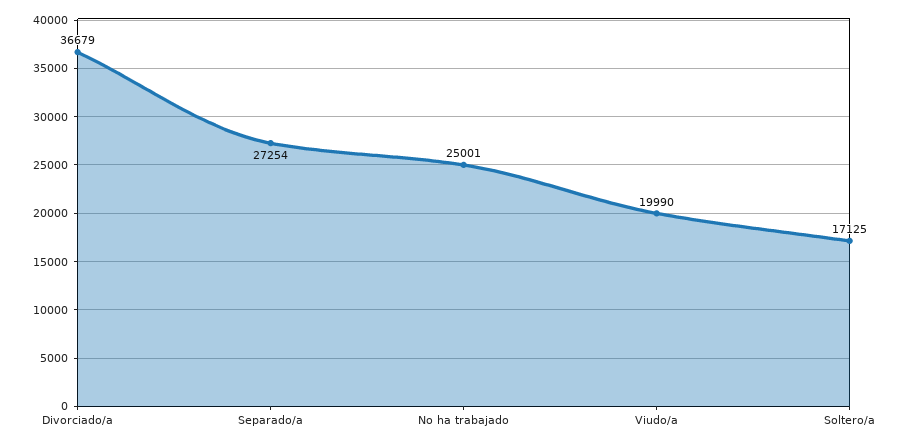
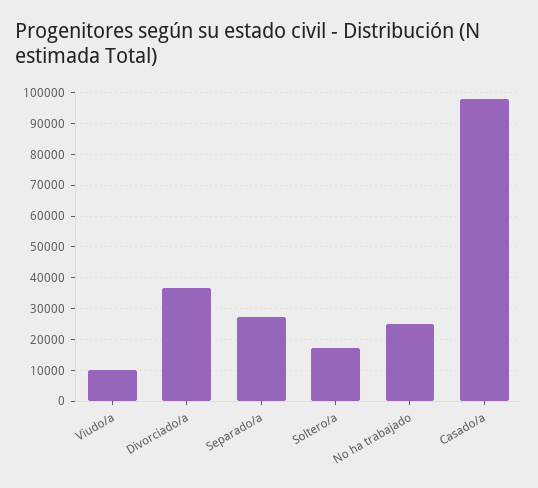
  {
    "Divorciado/a": 36679,
    "Separado/a": 27254,
    "No ha trabajado": 25001,
-   "Viudo/a": 19990,
+   "Viudo/a": 10000,
-   "Soltero/a": 17125
+   "Soltero/a": 17125,
+   "Casado/a": 98000
  }

